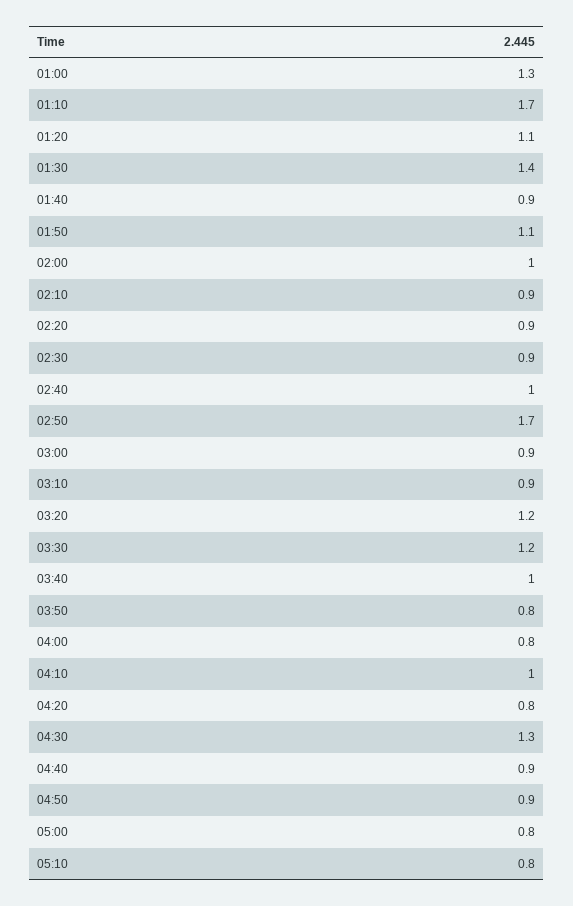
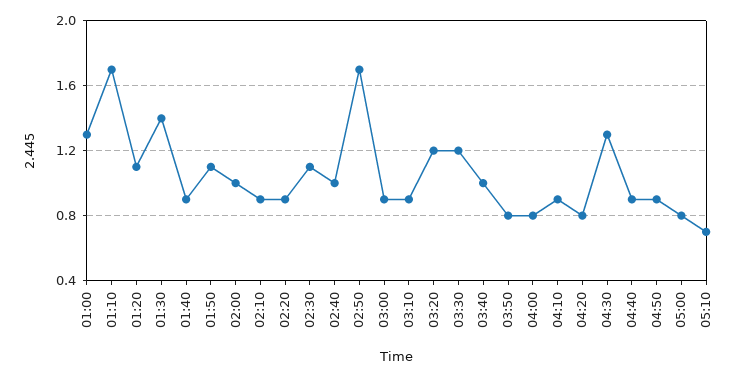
  {
    "01:00": 1.3,
    "01:10": 1.7,
    "01:20": 1.1,
    "01:30": 1.4,
    "01:40": 0.9,
    "01:50": 1.1,
    "02:00": 1,
    "02:10": 0.9,
    "02:20": 0.9,
-   "02:30": 0.9,
+   "02:30": 1.1,
    "02:40": 1,
    "02:50": 1.7,
    "03:00": 0.9,
    "03:10": 0.9,
    "03:20": 1.2,
    "03:30": 1.2,
    "03:40": 1,
    "03:50": 0.8,
    "04:00": 0.8,
-   "04:10": 1,
+   "04:10": 0.9,
    "04:20": 0.8,
    "04:30": 1.3,
    "04:40": 0.9,
    "04:50": 0.9,
    "05:00": 0.8,
-   "05:10": 0.8
+   "05:10": 0.7
  }

